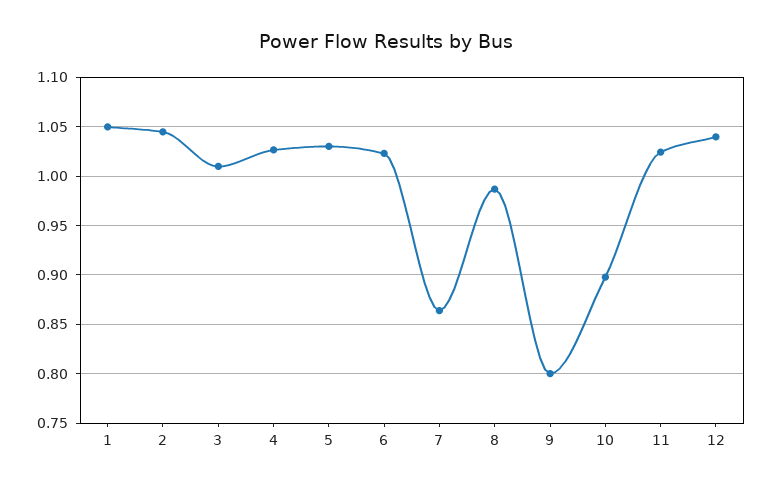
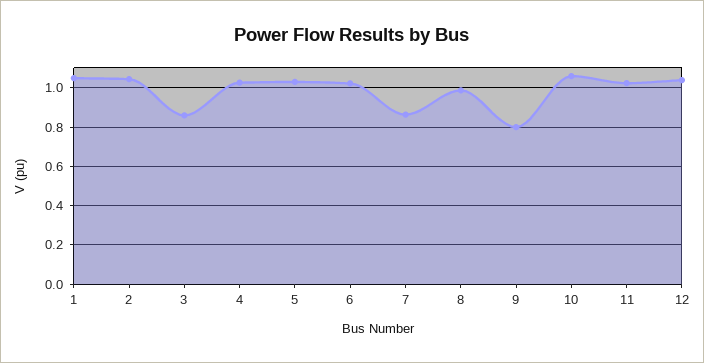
  {
    "1": 1.05,
    "2": 1.05,
-   "3": 1.01,
+   "3": 0.85,
    "4": 1.03,
    "5": 1.03,
    "6": 1.02,
    "7": 0.86,
    "8": 0.99,
    "9": 0.8,
-   "10": 0.9,
+   "10": 1.05,
    "11": 1.02,
    "12": 1.04
  }

